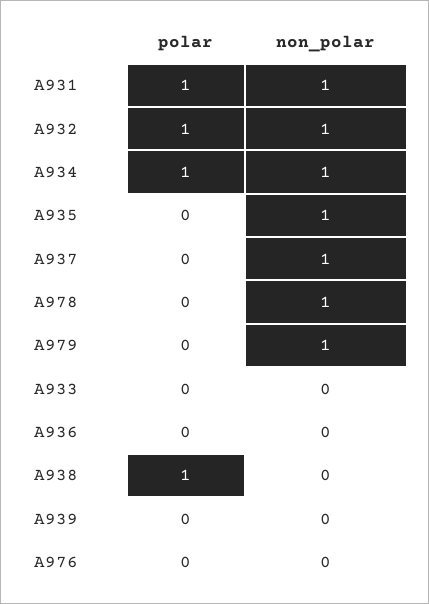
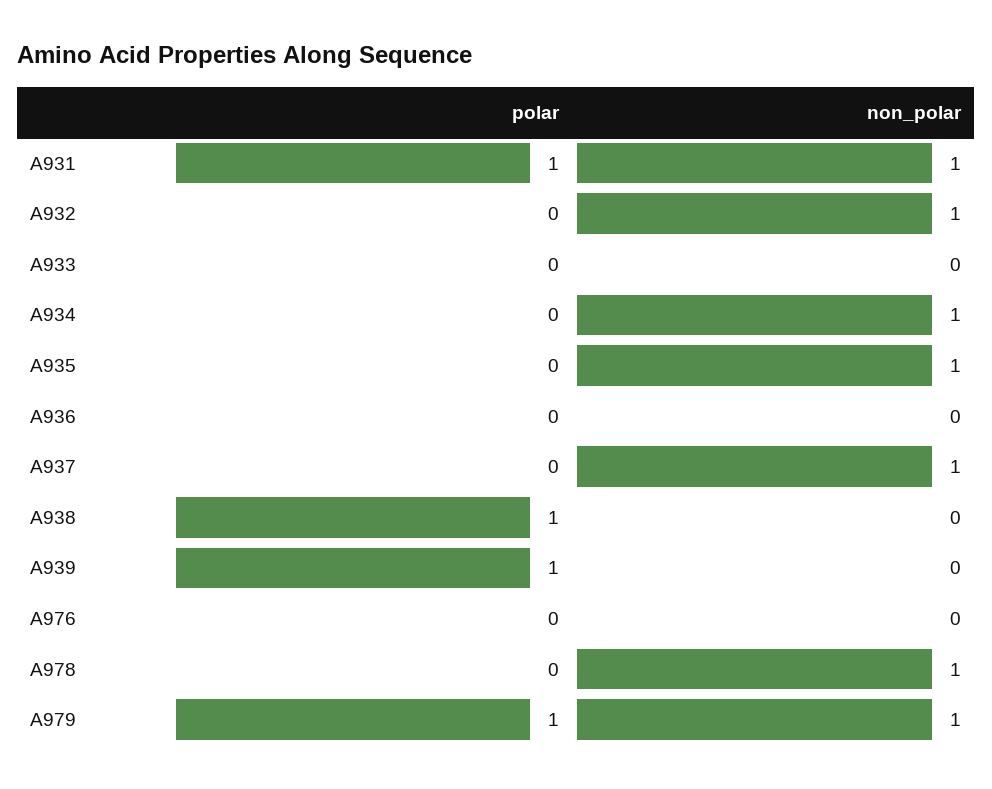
  {
    "polar": {
      "A931": 1,
-     "A932": 1,
+     "A932": 0,
-     "A934": 1,
+     "A934": 0,
      "A935": 0,
      "A937": 0,
      "A978": 0,
-     "A979": 0,
+     "A979": 1,
      "A933": 0,
      "A936": 0,
      "A938": 1,
-     "A939": 0,
+     "A939": 1,
      "A976": 0
    },
    "non_polar": {
      "A931": 1,
      "A932": 1,
      "A934": 1,
      "A935": 1,
      "A937": 1,
      "A978": 1,
      "A979": 1,
      "A933": 0,
      "A936": 0,
      "A938": 0,
      "A939": 0,
      "A976": 0
    }
  }

